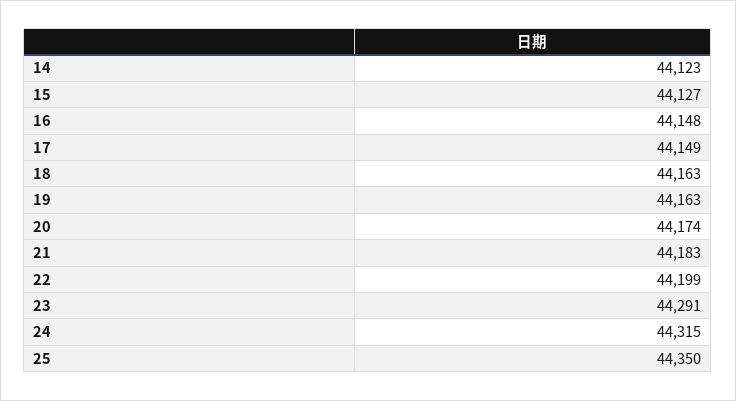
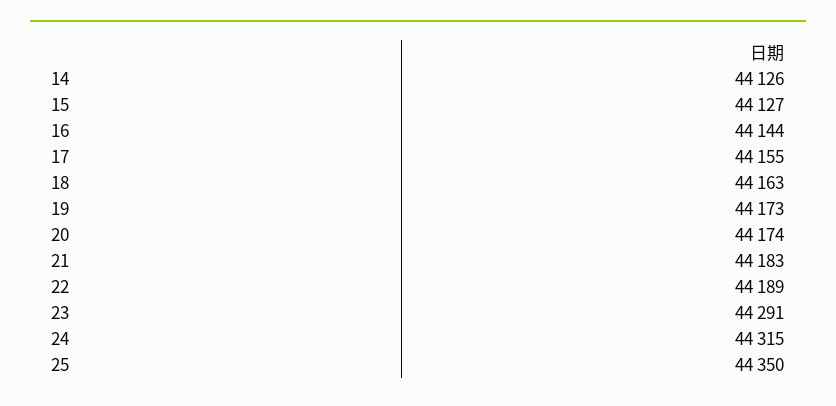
  {
-   "14": 44123,
+   "14": 44126,
    "15": 44127,
-   "16": 44148,
+   "16": 44144,
-   "17": 44149,
+   "17": 44155,
    "18": 44163,
-   "19": 44163,
+   "19": 44173,
    "20": 44174,
    "21": 44183,
-   "22": 44199,
+   "22": 44189,
    "23": 44291,
    "24": 44315,
    "25": 44350
  }

